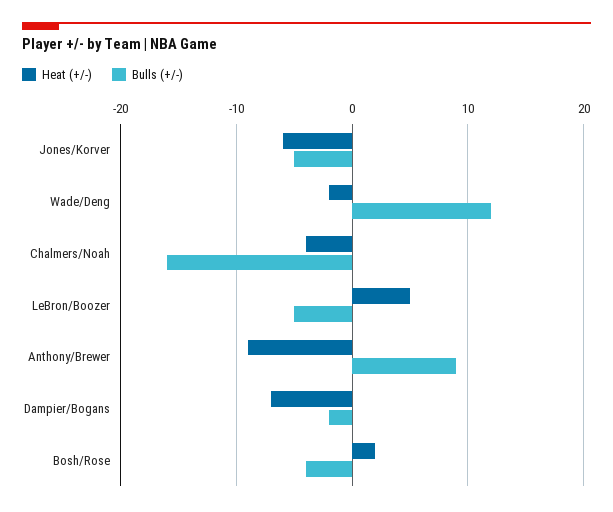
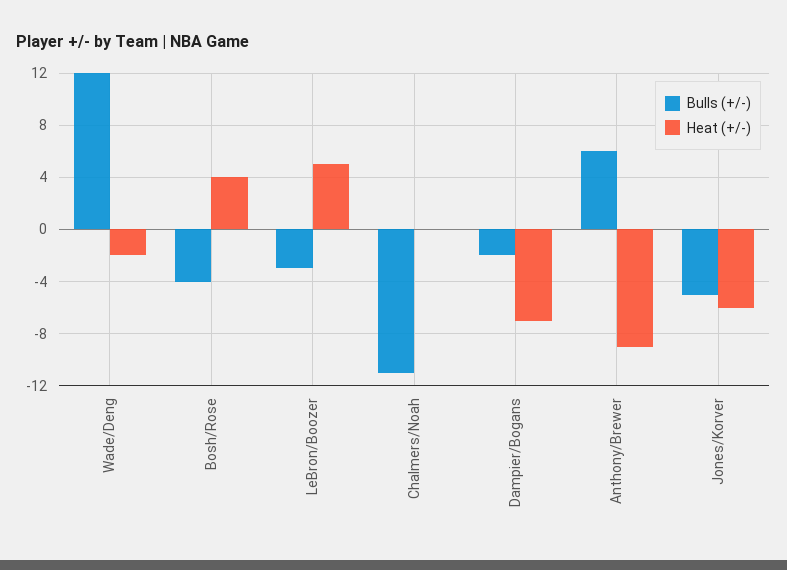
  {
    "Heat (+/-)": {
      "Jones/Korver": -6,
      "Wade/Deng": -2,
-     "Chalmers/Noah": -4,
+     "Chalmers/Noah": 0,
      "LeBron/Boozer": 5,
      "Anthony/Brewer": -9,
      "Dampier/Bogans": -7,
-     "Bosh/Rose": 2
+     "Bosh/Rose": 4
    },
    "Bulls (+/-)": {
      "Jones/Korver": -5,
      "Wade/Deng": 12,
-     "Chalmers/Noah": -16,
+     "Chalmers/Noah": -11,
-     "LeBron/Boozer": -5,
+     "LeBron/Boozer": -3,
-     "Anthony/Brewer": 9,
+     "Anthony/Brewer": 6,
      "Dampier/Bogans": -2,
      "Bosh/Rose": -4
    }
  }

